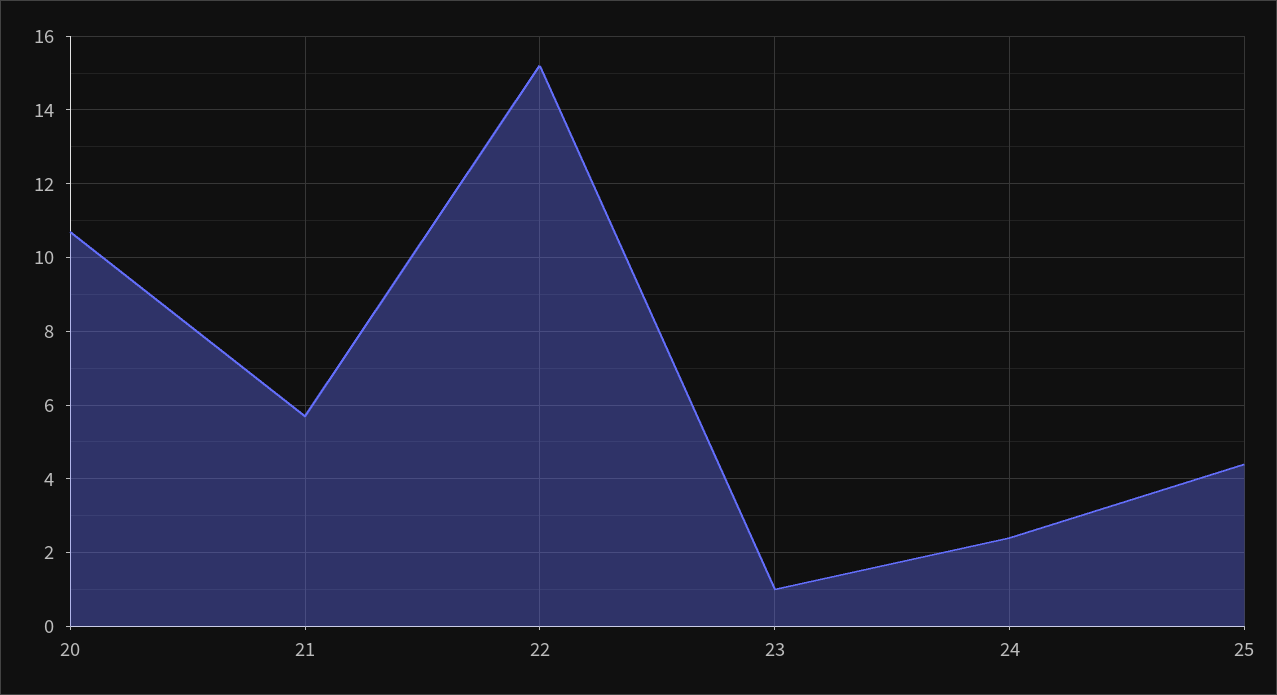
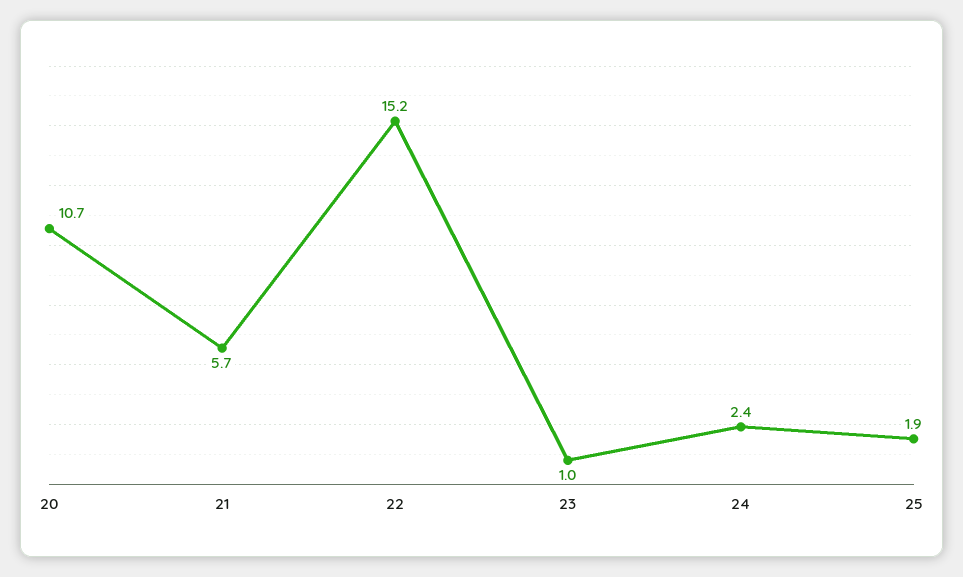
  {
    "20": 10.7,
    "21": 5.7,
    "22": 15.2,
    "23": 1,
    "24": 2.4,
-   "25": 4.5
+   "25": 1.9
  }

